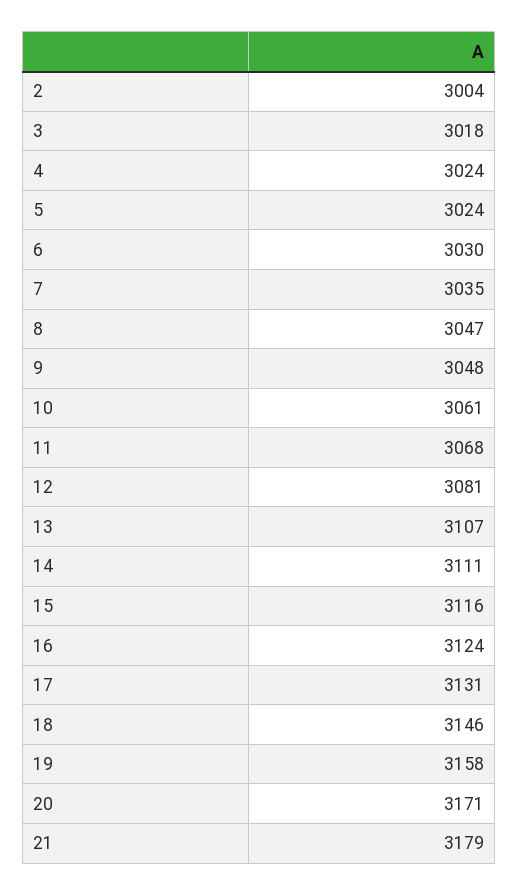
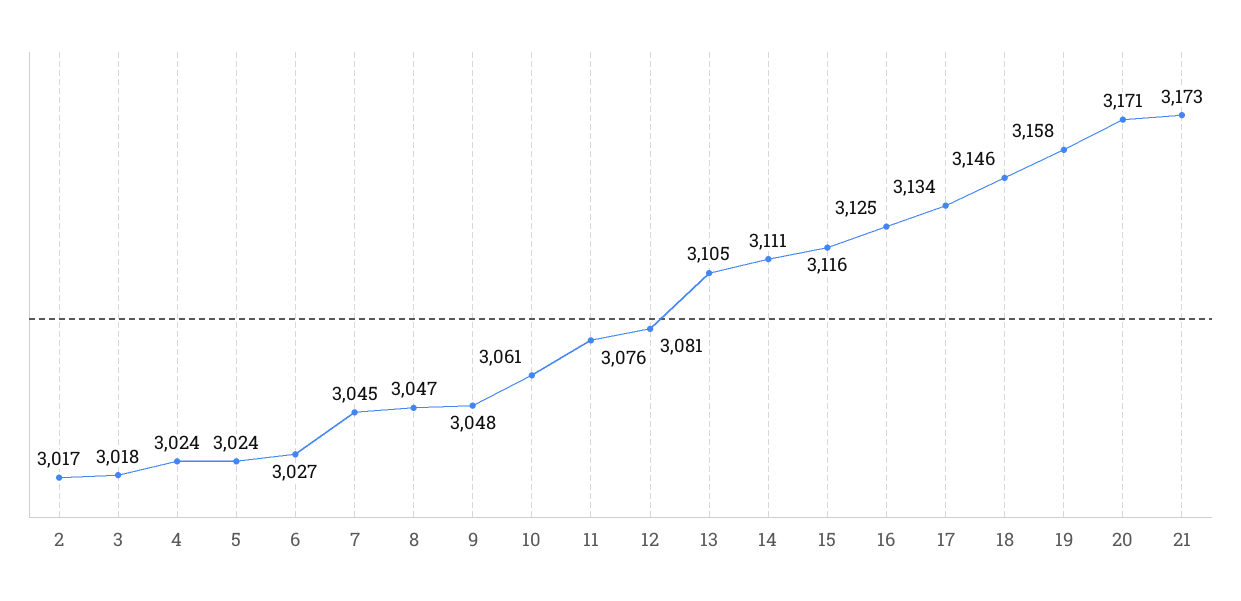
  {
-   "2": 3004,
+   "2": 3017,
    "3": 3018,
    "4": 3024,
    "5": 3024,
-   "6": 3030,
+   "6": 3027,
-   "7": 3035,
+   "7": 3045,
    "8": 3047,
    "9": 3048,
    "10": 3061,
-   "11": 3068,
+   "11": 3076,
    "12": 3081,
-   "13": 3107,
+   "13": 3105,
    "14": 3111,
    "15": 3116,
-   "16": 3124,
+   "16": 3125,
-   "17": 3131,
+   "17": 3134,
    "18": 3146,
    "19": 3158,
    "20": 3171,
-   "21": 3179
+   "21": 3173
  }

